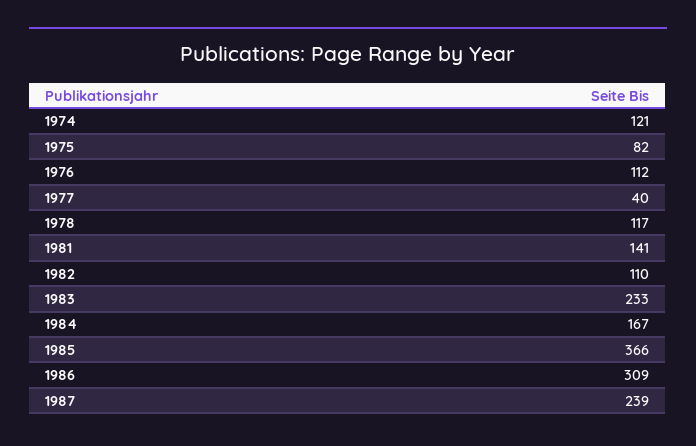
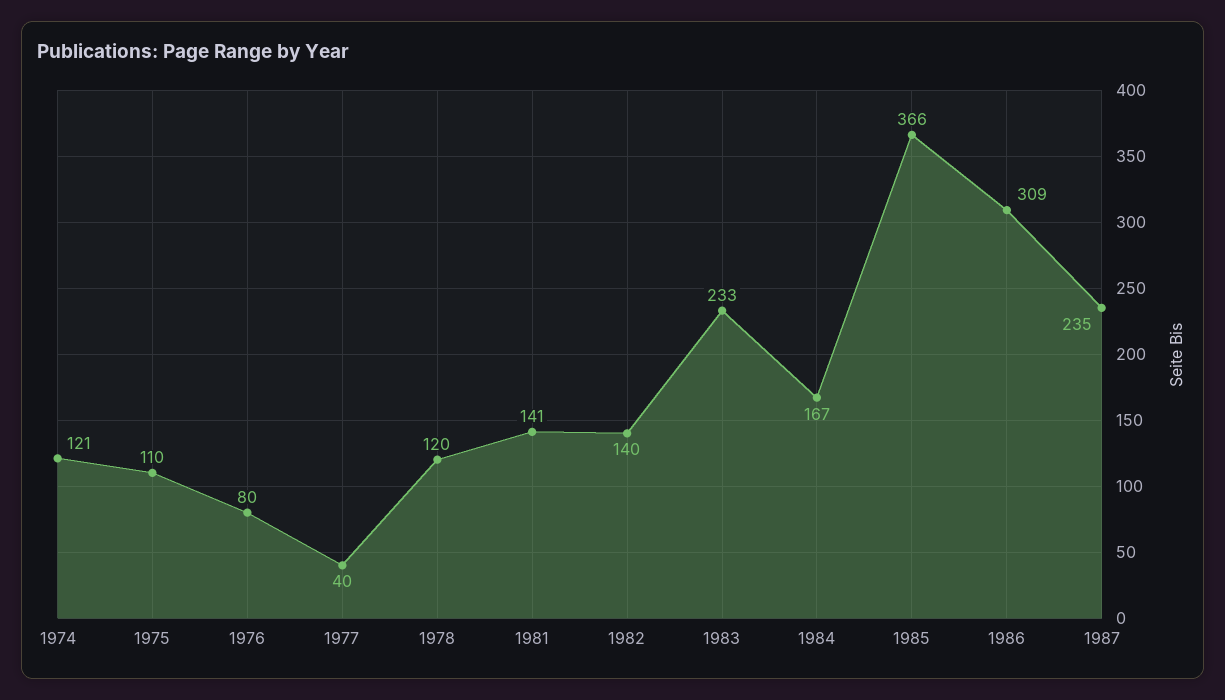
  {
    "1974": 121,
-   "1975": 82,
+   "1975": 110,
-   "1976": 112,
+   "1976": 80,
    "1977": 40,
-   "1978": 117,
+   "1978": 120,
    "1981": 141,
-   "1982": 110,
+   "1982": 140,
    "1983": 233,
    "1984": 167,
    "1985": 366,
    "1986": 309,
-   "1987": 239
+   "1987": 235
  }

